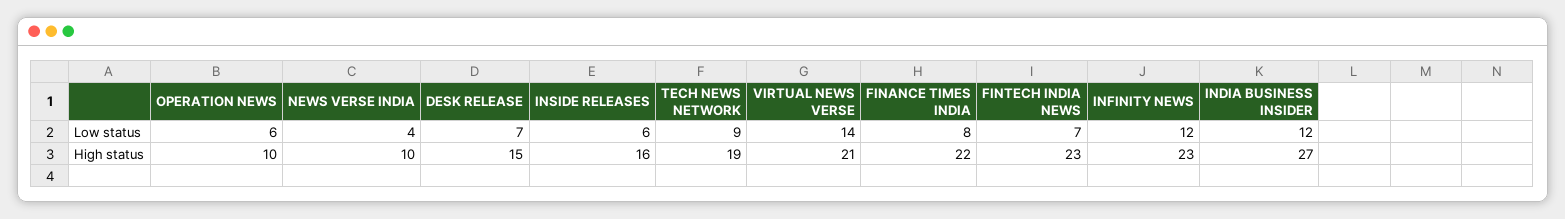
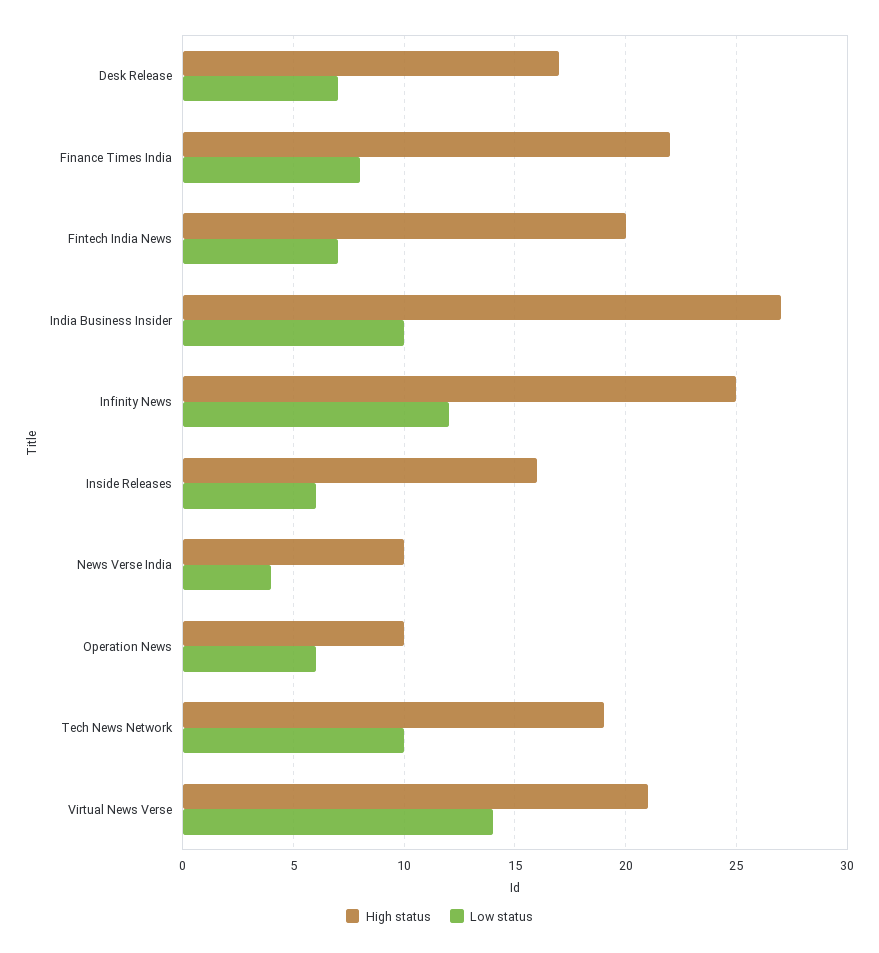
  {
    "Low status": {
      "OPERATION NEWS": 6,
      "NEWS VERSE INDIA": 4,
      "DESK RELEASE": 7,
      "INSIDE RELEASES": 6,
-     "TECH NEWS NETWORK": 9,
+     "TECH NEWS NETWORK": 10,
      "VIRTUAL NEWS VERSE": 14,
      "FINANCE TIMES INDIA": 8,
      "FINTECH INDIA NEWS": 7,
      "INFINITY NEWS": 12,
-     "INDIA BUSINESS INSIDER": 12
+     "INDIA BUSINESS INSIDER": 10
    },
    "High status": {
      "OPERATION NEWS": 10,
      "NEWS VERSE INDIA": 10,
-     "DESK RELEASE": 15,
+     "DESK RELEASE": 17,
      "INSIDE RELEASES": 16,
      "TECH NEWS NETWORK": 19,
      "VIRTUAL NEWS VERSE": 21,
      "FINANCE TIMES INDIA": 22,
-     "FINTECH INDIA NEWS": 23,
+     "FINTECH INDIA NEWS": 20,
-     "INFINITY NEWS": 23,
+     "INFINITY NEWS": 25,
      "INDIA BUSINESS INSIDER": 27
    }
  }

